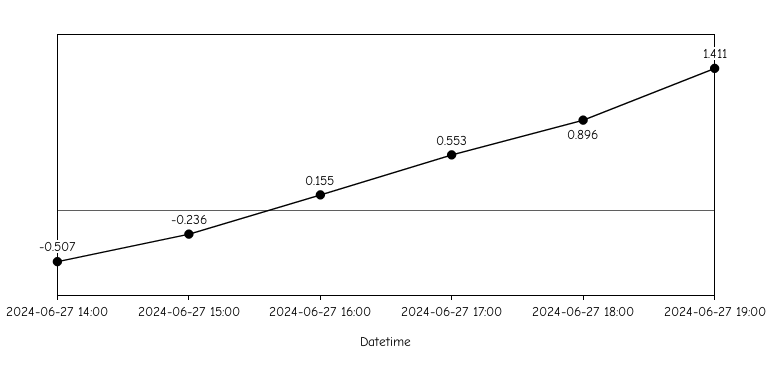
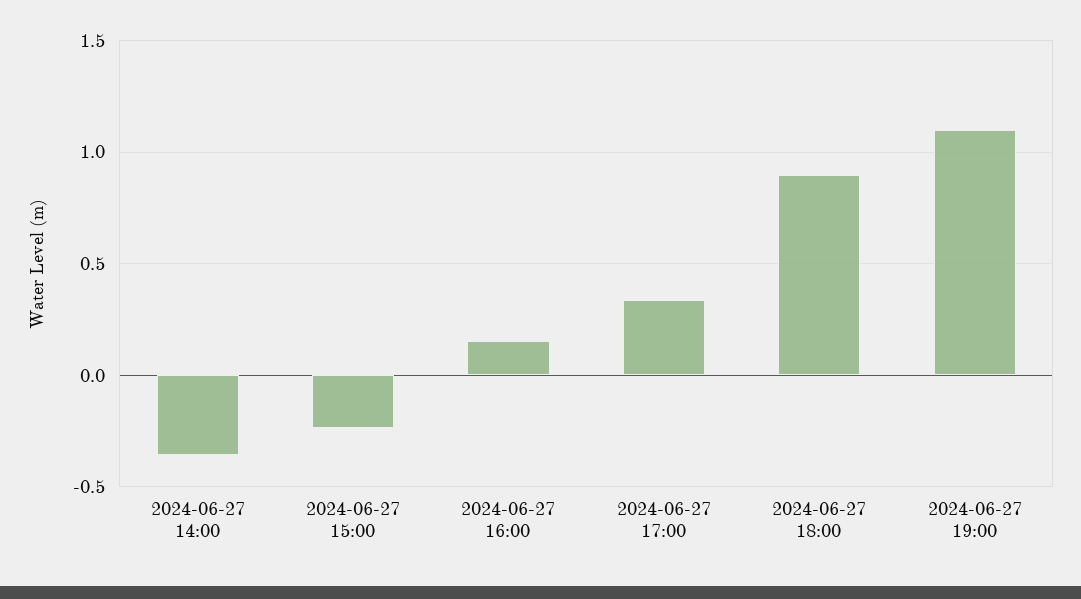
  {
-   "2024-06-27 14:00": -0.507,
+   "2024-06-27 14:00": -0.35,
    "2024-06-27 15:00": -0.236,
    "2024-06-27 16:00": 0.155,
-   "2024-06-27 17:00": 0.553,
+   "2024-06-27 17:00": 0.35,
    "2024-06-27 18:00": 0.896,
-   "2024-06-27 19:00": 1.411
+   "2024-06-27 19:00": 1.1
  }

